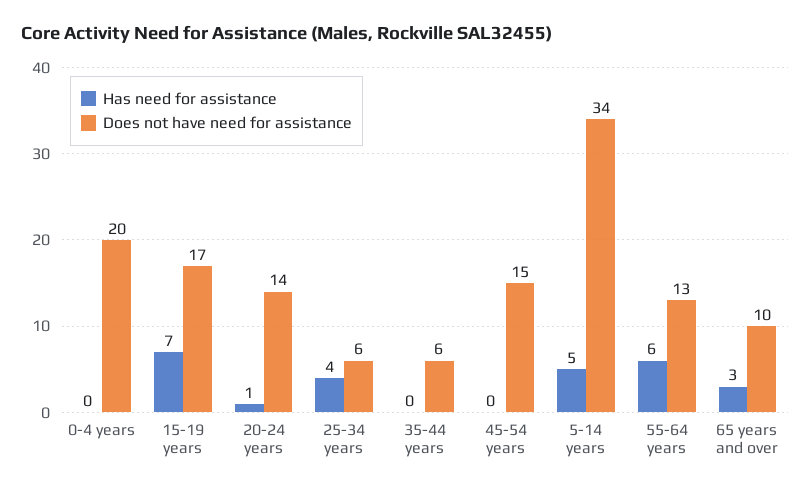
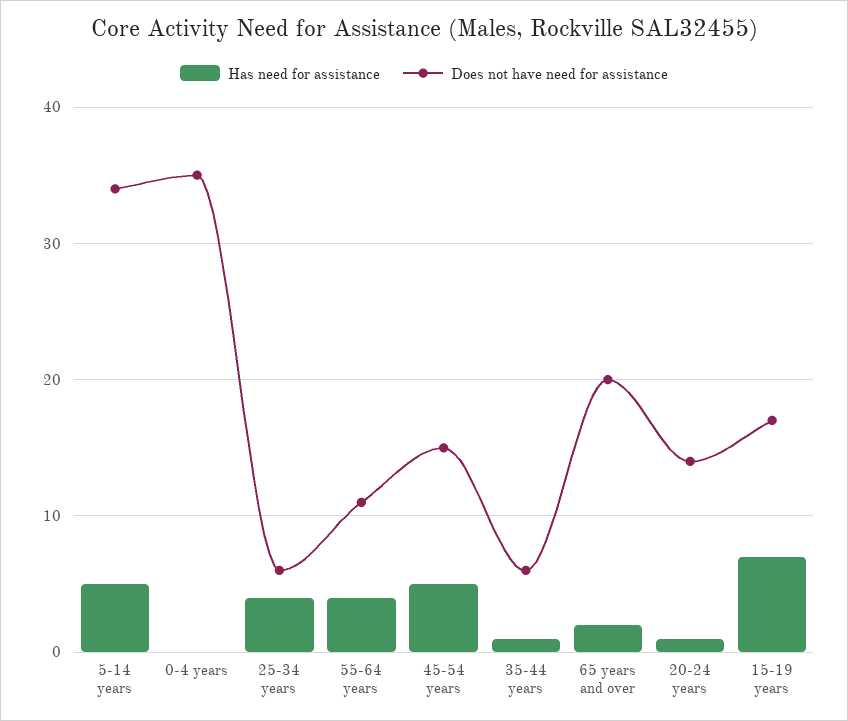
  {
    "Has need for assistance": {
      "0-4 years": 0,
      "15-19 years": 7,
      "20-24 years": 1,
      "25-34 years": 4,
-     "35-44 years": 0,
+     "35-44 years": 1,
-     "45-54 years": 0,
+     "45-54 years": 5,
      "5-14 years": 5,
-     "55-64 years": 6,
+     "55-64 years": 4,
-     "65 years and over": 3
+     "65 years and over": 2
    },
    "Does not have need for assistance": {
-     "0-4 years": 20,
+     "0-4 years": 35,
      "15-19 years": 17,
      "20-24 years": 14,
      "25-34 years": 6,
      "35-44 years": 6,
      "45-54 years": 15,
      "5-14 years": 34,
-     "55-64 years": 13,
+     "55-64 years": 11,
-     "65 years and over": 10
+     "65 years and over": 20
    }
  }

